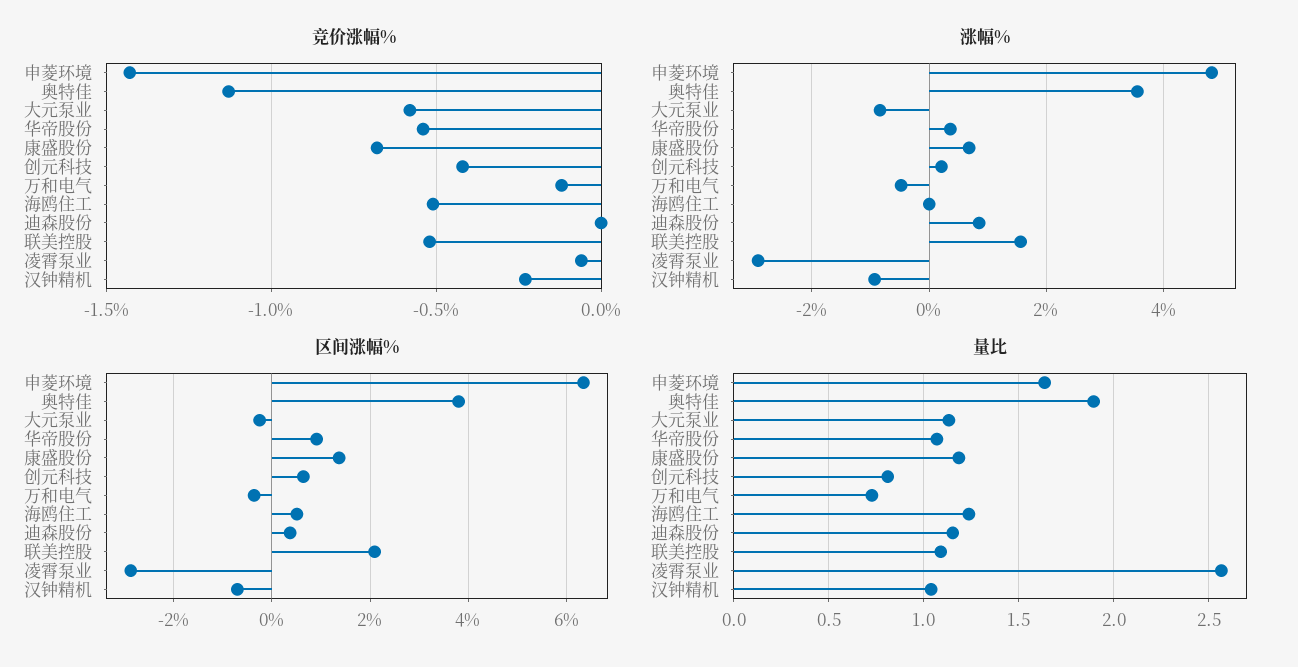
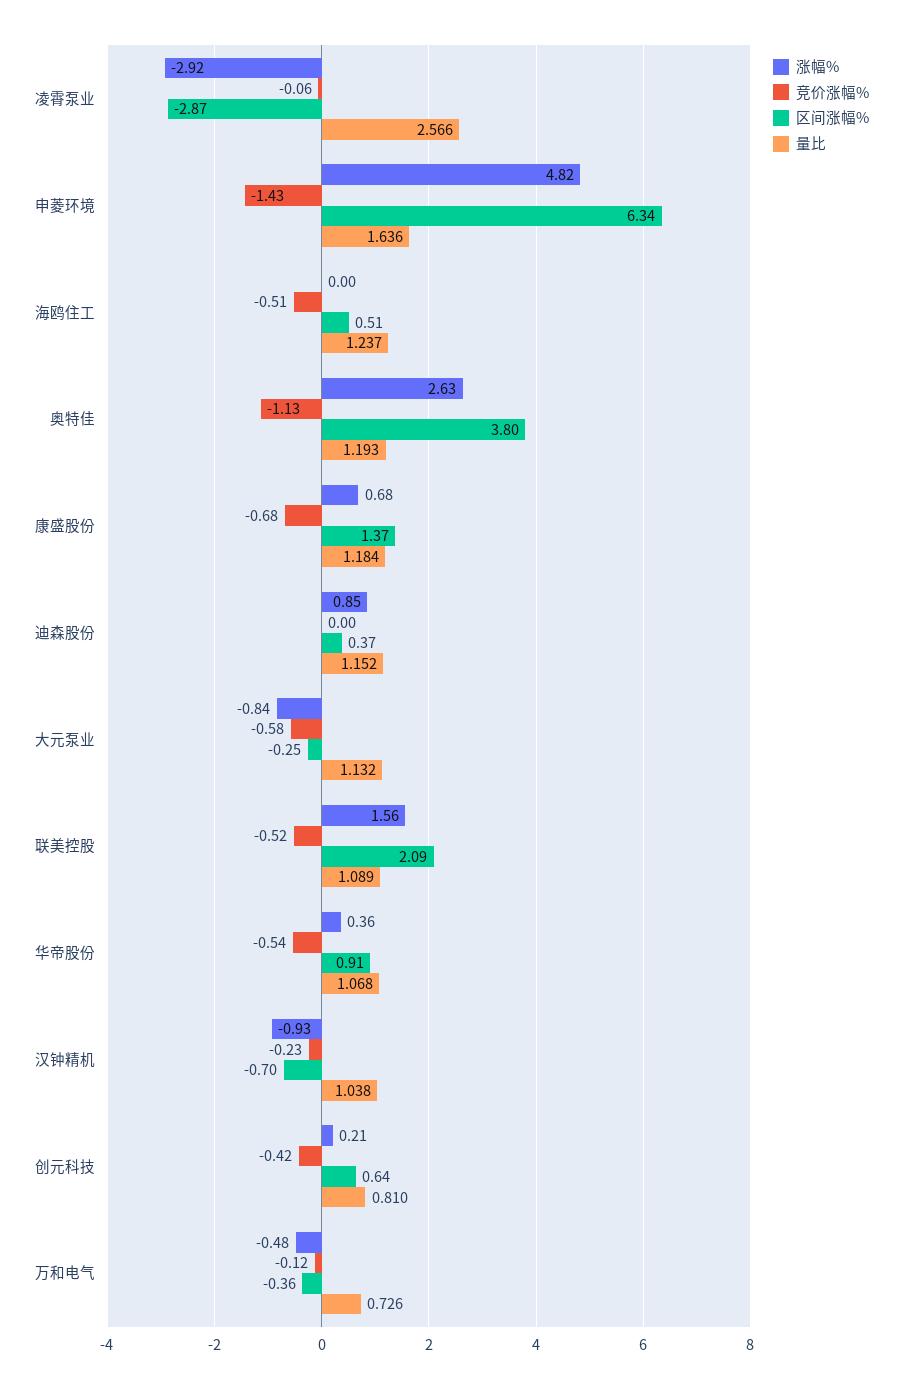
  {
    "竞价涨幅%": {
      "申菱环境": -1.43,
      "奥特佳": -1.13,
      "大元泵业": -0.58,
      "华帝股份": -0.54,
      "康盛股份": -0.68,
      "创元科技": -0.42,
      "万和电气": -0.12,
      "海鸥住工": -0.51,
      "迪森股份": 0,
      "联美控股": -0.52,
      "凌霄泵业": -0.06,
      "汉钟精机": -0.23
    },
    "涨幅%": {
      "申菱环境": 4.82,
-     "奥特佳": 3.6,
+     "奥特佳": 2.63,
      "大元泵业": -0.84,
      "华帝股份": 0.36,
      "康盛股份": 0.68,
      "创元科技": 0.21,
      "万和电气": -0.48,
      "海鸥住工": 0,
      "迪森股份": 0.85,
      "联美控股": 1.56,
      "凌霄泵业": -2.92,
      "汉钟精机": -0.93
    },
    "区间涨幅%": {
      "申菱环境": 6.34,
      "奥特佳": 3.8,
      "大元泵业": -0.25,
      "华帝股份": 0.91,
      "康盛股份": 1.37,
      "创元科技": 0.64,
      "万和电气": -0.36,
      "海鸥住工": 0.51,
      "迪森股份": 0.37,
      "联美控股": 2.09,
      "凌霄泵业": -2.87,
      "汉钟精机": -0.7
    },
    "量比": {
      "申菱环境": 1.636,
-     "奥特佳": 1.9,
+     "奥特佳": 1.193,
      "大元泵业": 1.132,
      "华帝股份": 1.068,
      "康盛股份": 1.184,
      "创元科技": 0.81,
      "万和电气": 0.726,
      "海鸥住工": 1.237,
      "迪森股份": 1.152,
      "联美控股": 1.089,
      "凌霄泵业": 2.566,
      "汉钟精机": 1.038
    }
  }

